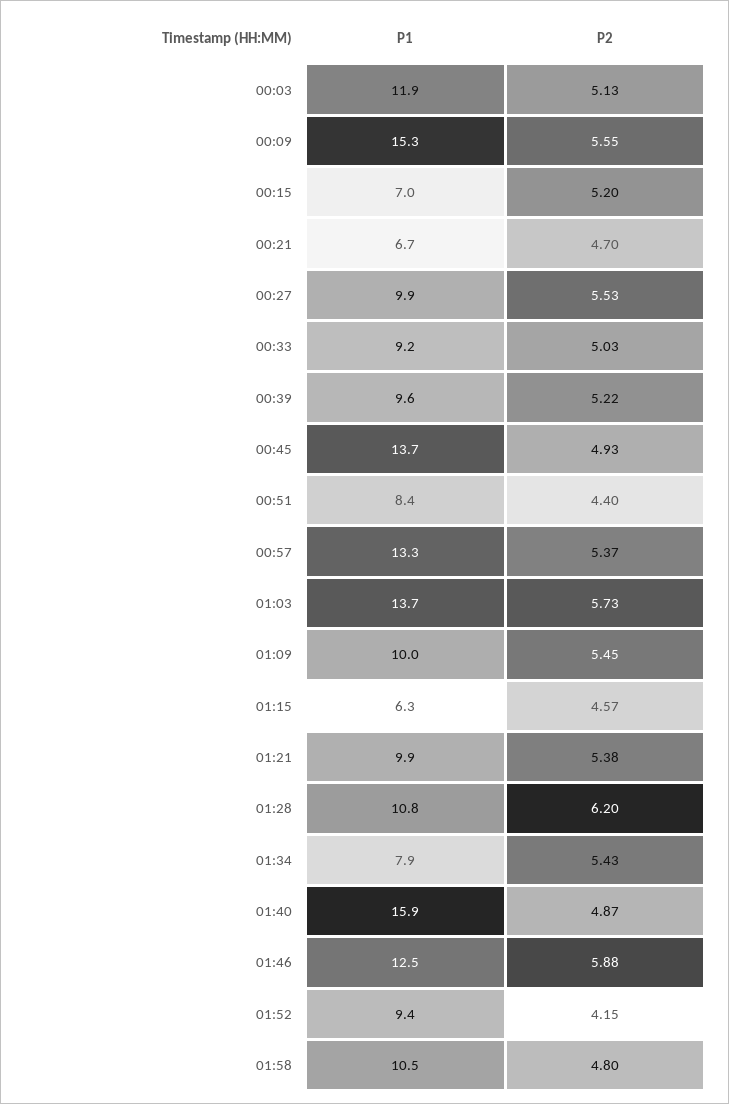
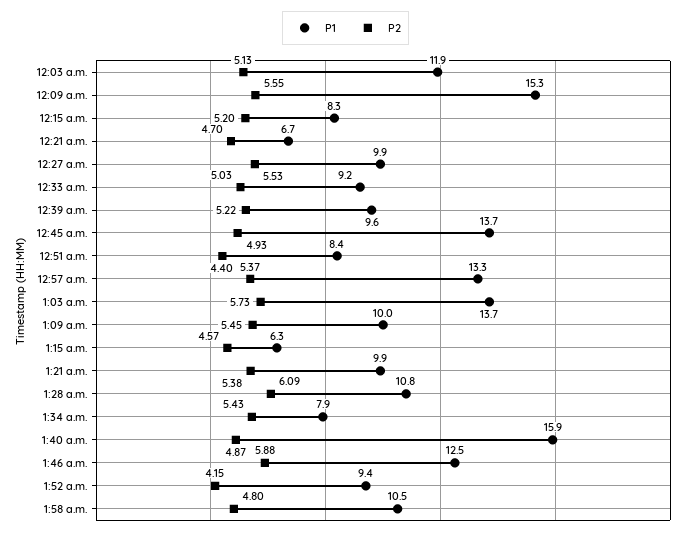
  {
    "P1": {
      "00:03": 11.9,
      "00:09": 15.3,
-     "00:15": 7,
+     "00:15": 8.3,
      "00:21": 6.7,
      "00:27": 9.9,
      "00:33": 9.2,
      "00:39": 9.6,
      "00:45": 13.7,
      "00:51": 8.4,
      "00:57": 13.3,
      "01:03": 13.7,
      "01:09": 10,
      "01:15": 6.3,
      "01:21": 9.9,
      "01:28": 10.8,
      "01:34": 7.9,
      "01:40": 15.9,
      "01:46": 12.5,
      "01:52": 9.4,
      "01:58": 10.5
    },
    "P2": {
      "00:03": 5.13,
      "00:09": 5.55,
      "00:15": 5.2,
      "00:21": 4.7,
      "00:27": 5.53,
      "00:33": 5.03,
      "00:39": 5.22,
      "00:45": 4.93,
      "00:51": 4.4,
      "00:57": 5.37,
      "01:03": 5.73,
      "01:09": 5.45,
      "01:15": 4.57,
      "01:21": 5.38,
-     "01:28": 6.2,
+     "01:28": 6.09,
      "01:34": 5.43,
      "01:40": 4.87,
      "01:46": 5.88,
      "01:52": 4.15,
      "01:58": 4.8
    }
  }

